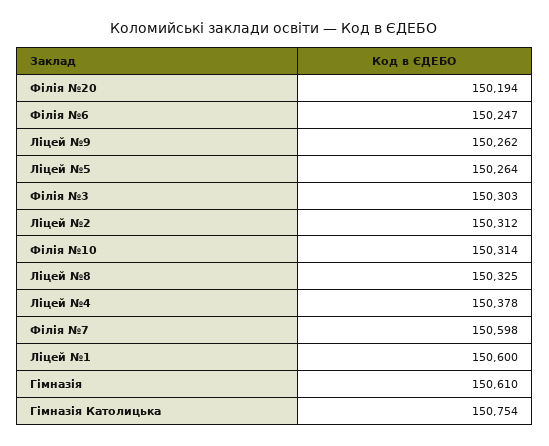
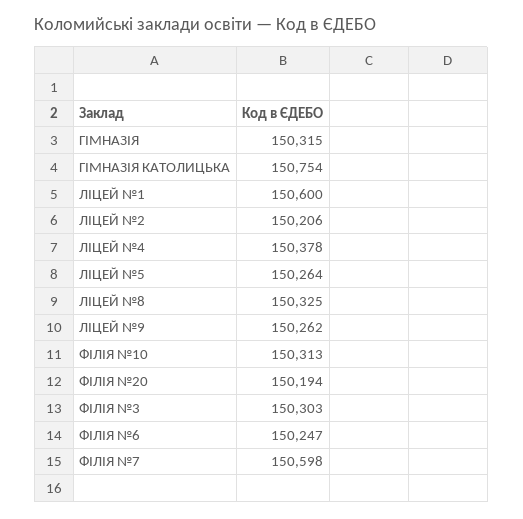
  {
    "Філія №20": 150194,
    "Філія №6": 150247,
    "Ліцей №9": 150262,
    "Ліцей №5": 150264,
    "Філія №3": 150303,
-   "Ліцей №2": 150312,
+   "Ліцей №2": 150206,
-   "Філія №10": 150314,
+   "Філія №10": 150313,
    "Ліцей №8": 150325,
    "Ліцей №4": 150378,
    "Філія №7": 150598,
    "Ліцей №1": 150600,
-   "Гімназія": 150610,
+   "Гімназія": 150315,
    "Гімназія Католицька": 150754
  }

